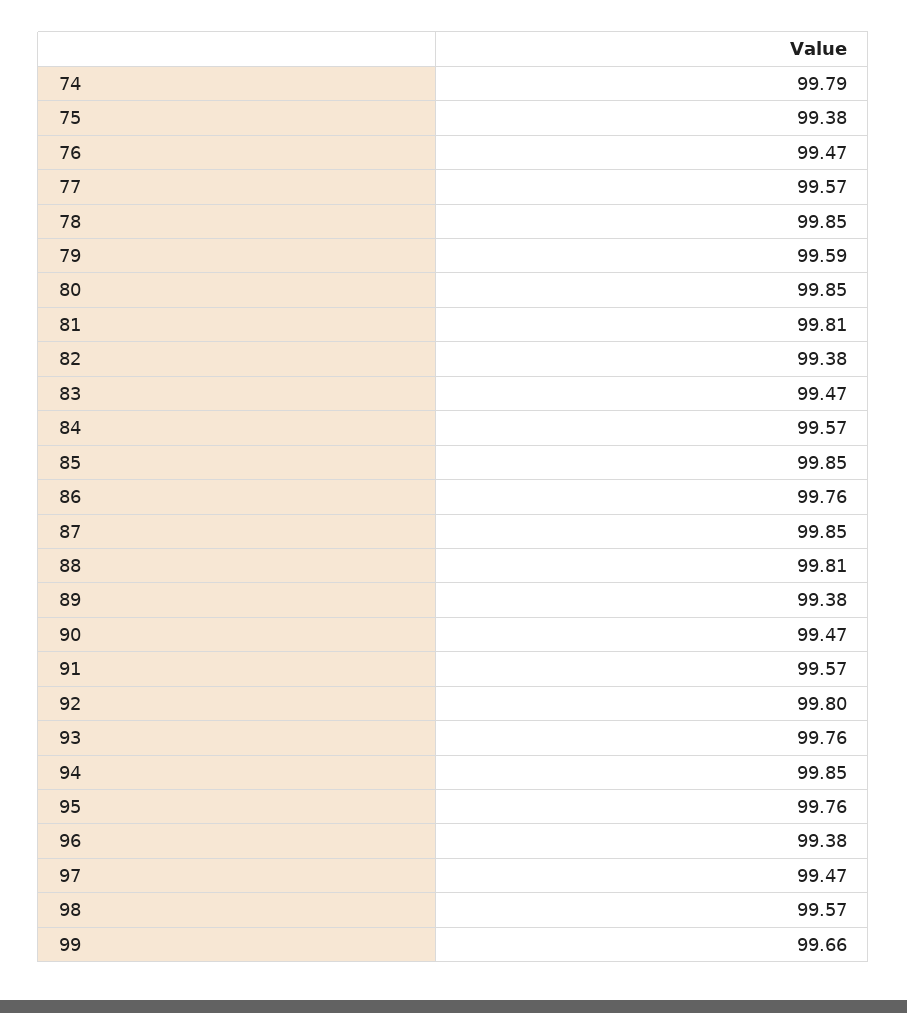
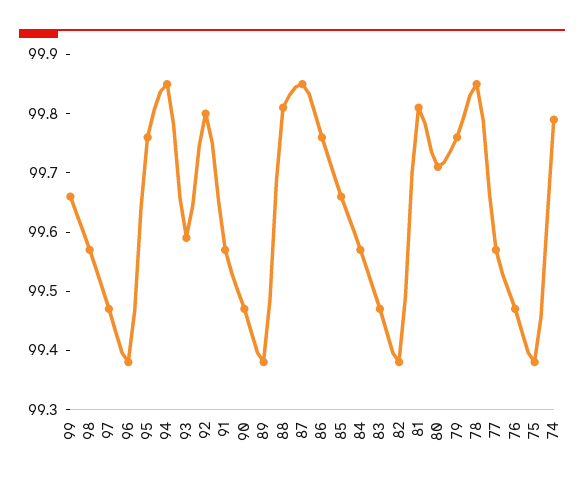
  {
    "74": 99.79,
    "75": 99.38,
    "76": 99.47,
    "77": 99.57,
    "78": 99.85,
-   "79": 99.59,
+   "79": 99.75,
-   "80": 99.85,
+   "80": 99.7,
    "81": 99.81,
    "82": 99.38,
    "83": 99.47,
    "84": 99.57,
-   "85": 99.85,
+   "85": 99.65,
    "86": 99.76,
    "87": 99.85,
    "88": 99.81,
    "89": 99.38,
    "90": 99.47,
    "91": 99.57,
    "92": 99.8,
-   "93": 99.76,
+   "93": 99.6,
    "94": 99.85,
    "95": 99.76,
    "96": 99.38,
    "97": 99.47,
    "98": 99.57,
    "99": 99.66
  }

